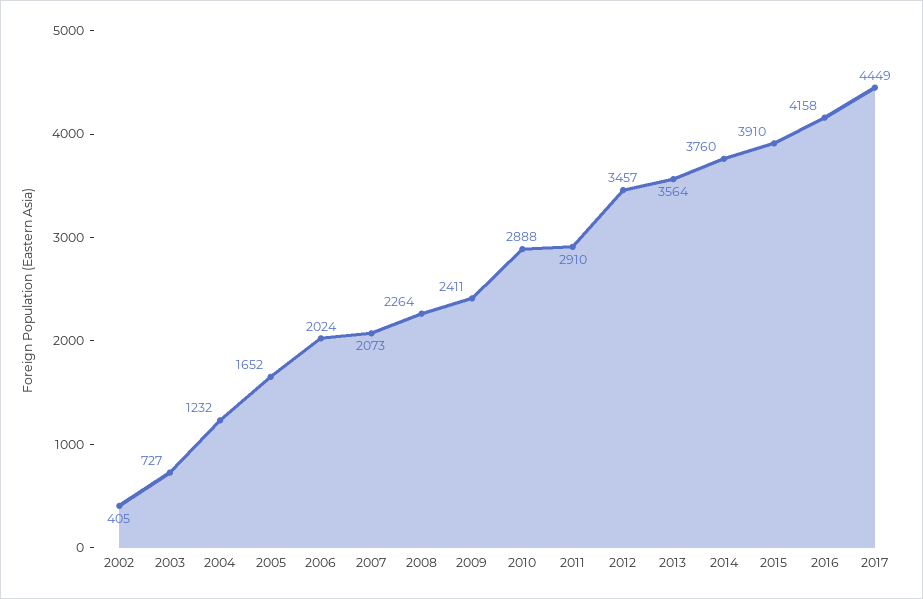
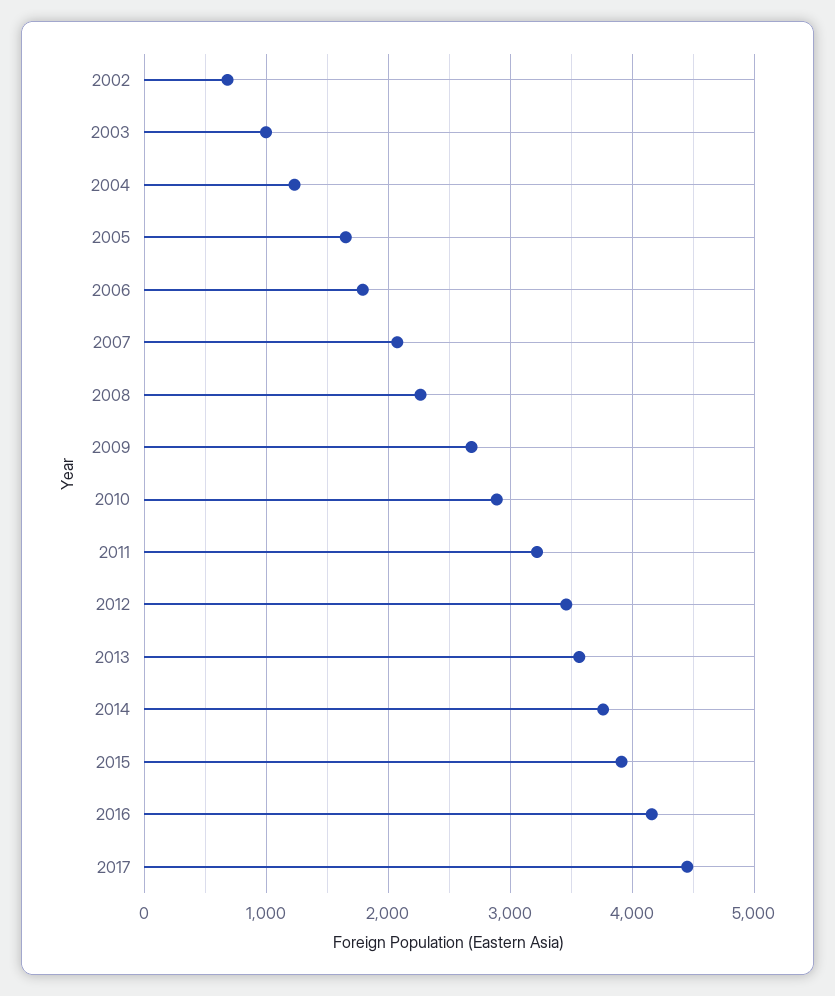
  {
-   "2002": 405,
+   "2002": 700,
-   "2003": 727,
+   "2003": 1000,
    "2004": 1232,
    "2005": 1652,
-   "2006": 2024,
+   "2006": 1800,
    "2007": 2073,
    "2008": 2264,
-   "2009": 2411,
+   "2009": 2700,
    "2010": 2888,
-   "2011": 2910,
+   "2011": 3200,
    "2012": 3457,
    "2013": 3564,
    "2014": 3760,
    "2015": 3910,
    "2016": 4158,
    "2017": 4449
  }

